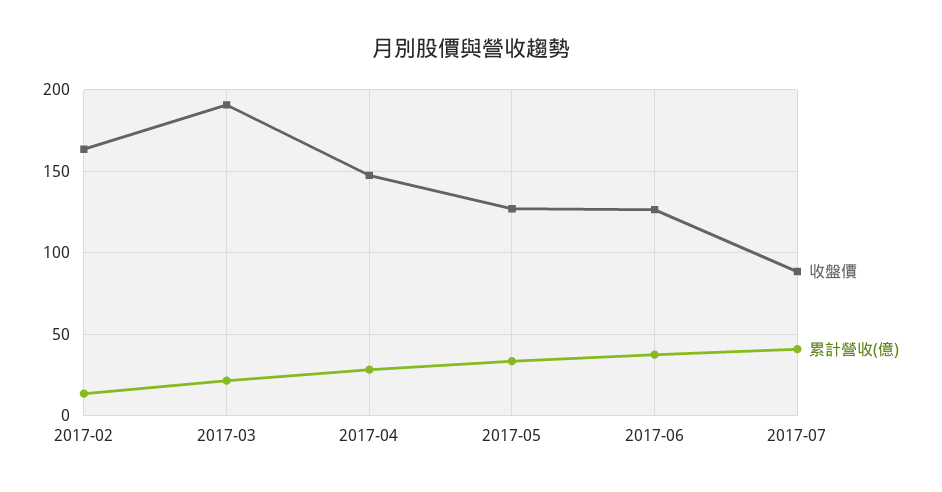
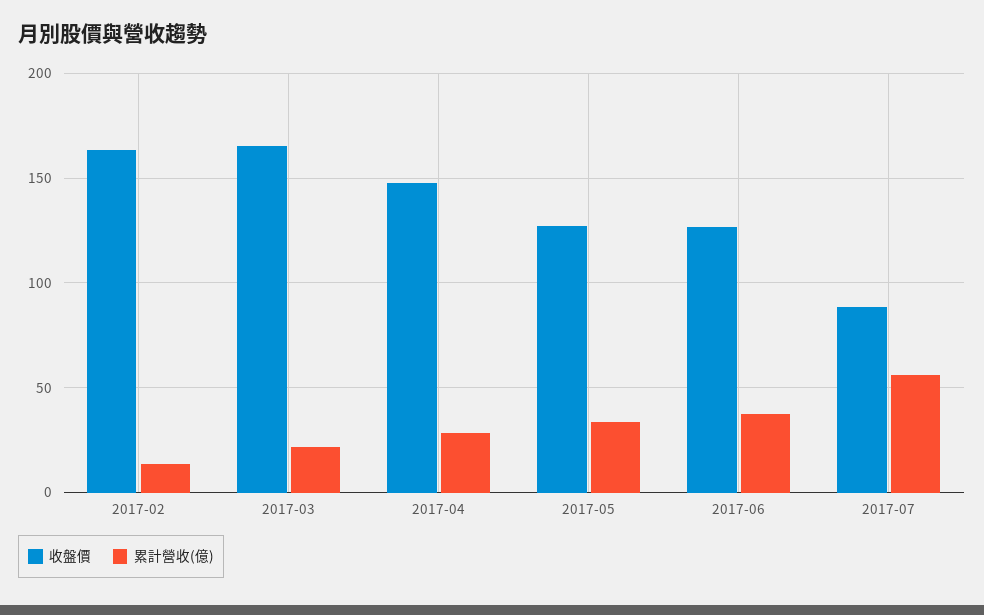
  {
    "收盤價": {
      "2017-02": 165,
-     "2017-03": 190,
+     "2017-03": 165,
      "2017-04": 150,
      "2017-05": 125,
      "2017-06": 125,
      "2017-07": 90
    },
    "累計營收(億)": {
      "2017-02": 15,
      "2017-03": 20,
      "2017-04": 30,
      "2017-05": 35,
      "2017-06": 40,
-     "2017-07": 40
+     "2017-07": 55
    }
  }

